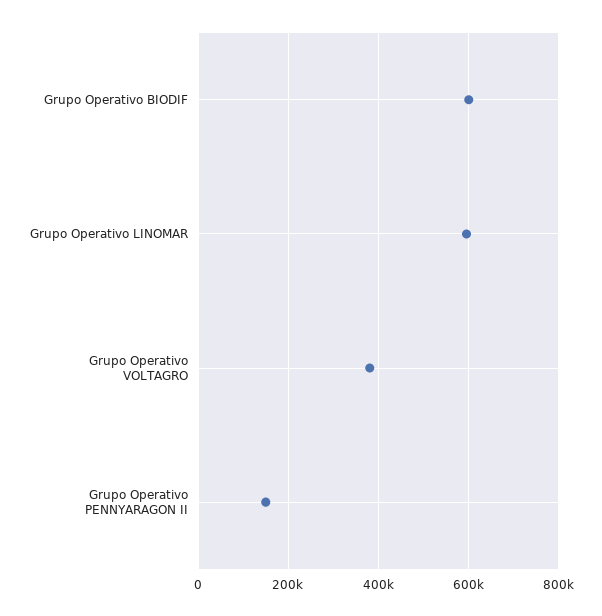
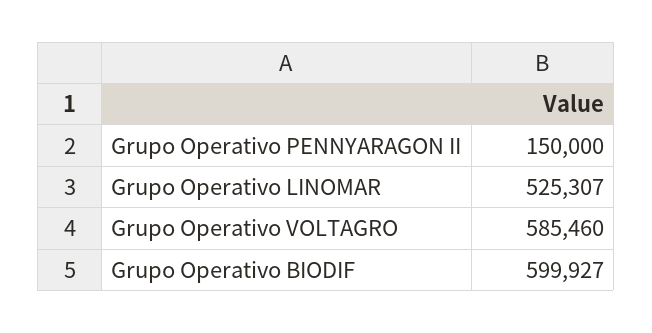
  {
    "Grupo Operativo BIODIF": 599927,
-   "Grupo Operativo LINOMAR": 600000,
+   "Grupo Operativo LINOMAR": 525307,
-   "Grupo Operativo VOLTAGRO": 380000,
+   "Grupo Operativo VOLTAGRO": 585460,
    "Grupo Operativo PENNYARAGON II": 150000
  }

